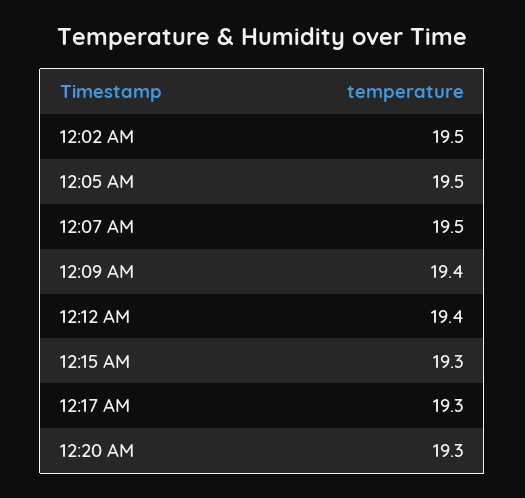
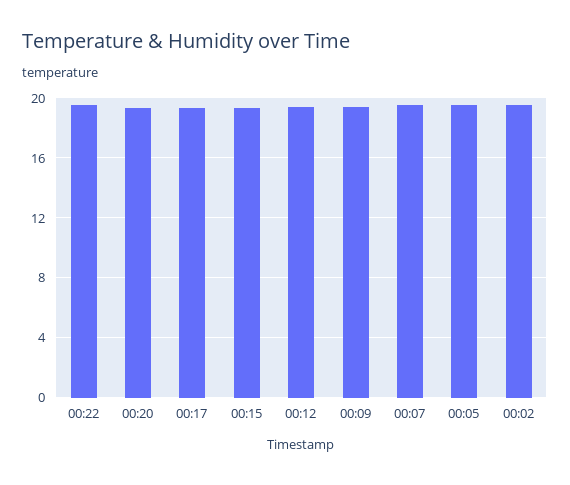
  {
    "12:02 AM": 19.5,
    "12:05 AM": 19.5,
    "12:07 AM": 19.5,
    "12:09 AM": 19.4,
    "12:12 AM": 19.4,
    "12:15 AM": 19.3,
    "12:17 AM": 19.3,
-   "12:20 AM": 19.3
+   "12:20 AM": 19.3,
+   "00:22": 19.5
  }

